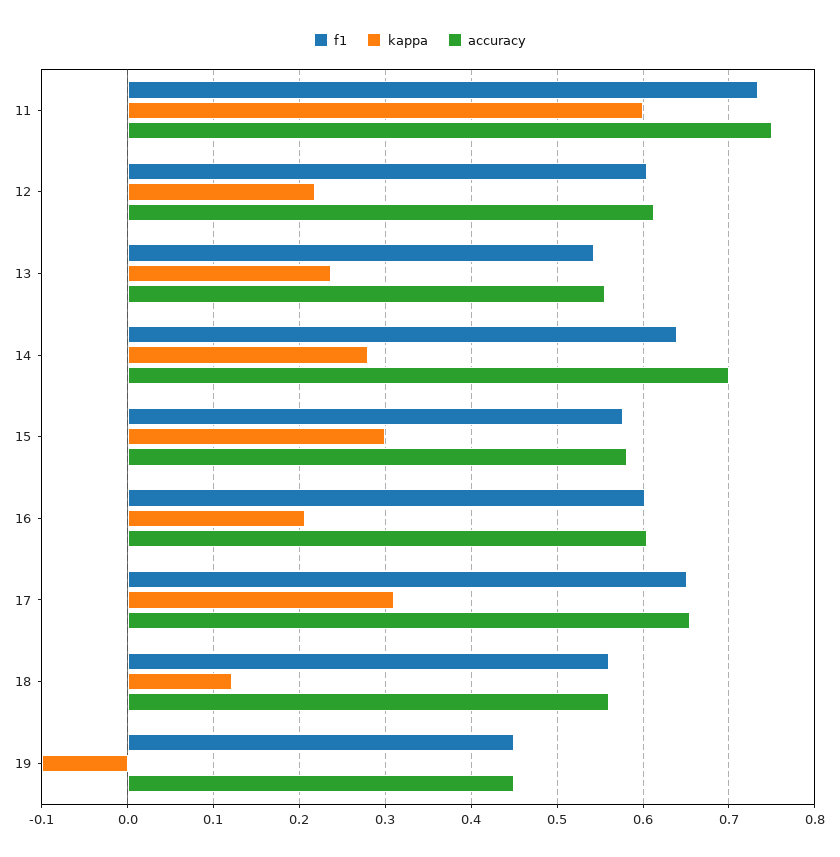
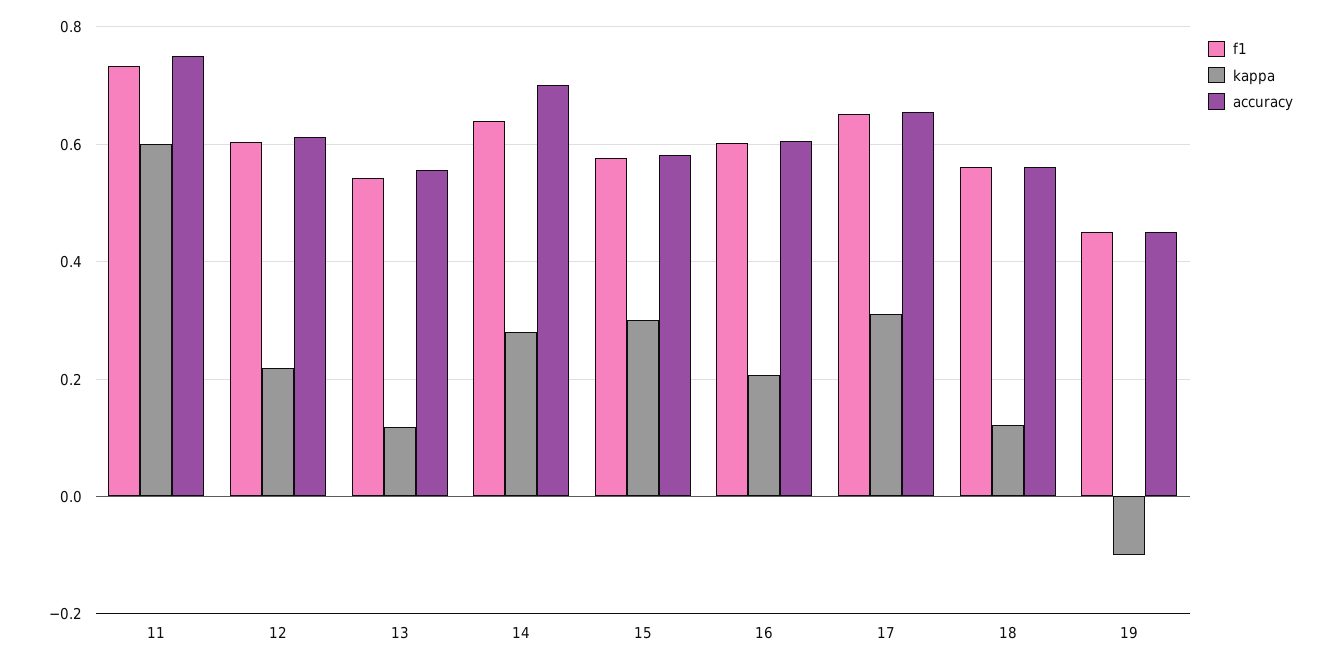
  {
    "f1": {
      "11": 0.73,
      "12": 0.6,
      "13": 0.54,
      "14": 0.64,
      "15": 0.58,
      "16": 0.6,
      "17": 0.65,
      "18": 0.56,
      "19": 0.45
    },
    "kappa": {
      "11": 0.6,
      "12": 0.22,
-     "13": 0.24,
+     "13": 0.12,
      "14": 0.28,
      "15": 0.3,
      "16": 0.21,
      "17": 0.31,
      "18": 0.12,
      "19": -0.1
    },
    "accuracy": {
      "11": 0.75,
      "12": 0.61,
      "13": 0.56,
      "14": 0.7,
      "15": 0.58,
      "16": 0.6,
      "17": 0.66,
      "18": 0.56,
      "19": 0.45
    }
  }

